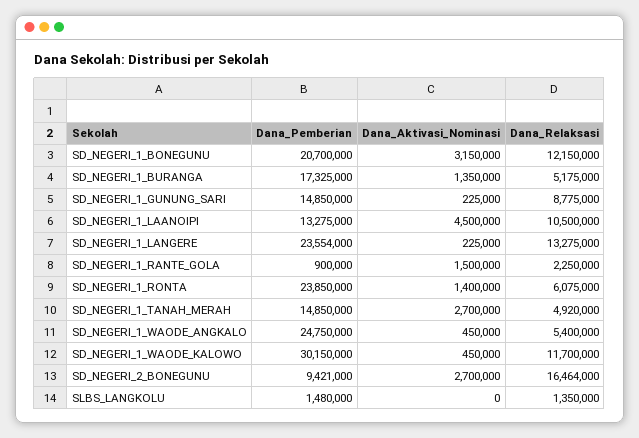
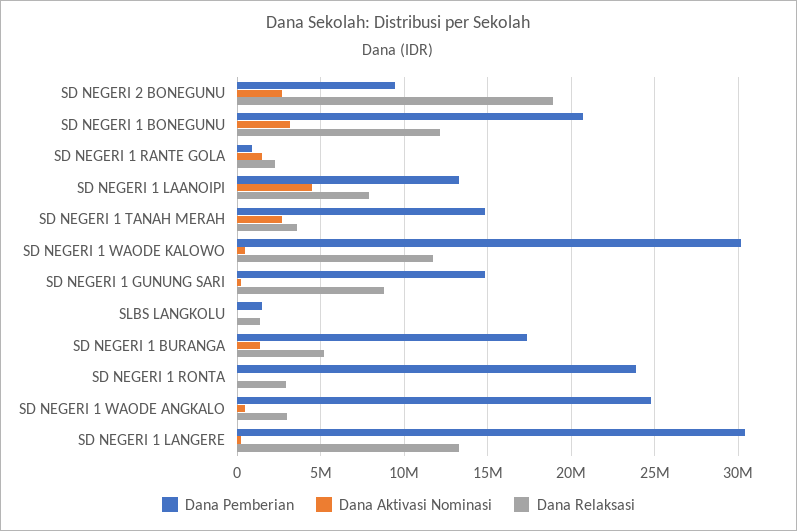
  {
    "Dana_Pemberian": {
      "SD_NEGERI_1_BONEGUNU": 20700000,
      "SD_NEGERI_1_BURANGA": 17325000,
      "SD_NEGERI_1_GUNUNG_SARI": 14850000,
      "SD_NEGERI_1_LAANOIPI": 13275000,
-     "SD_NEGERI_1_LANGERE": 23554000,
+     "SD_NEGERI_1_LANGERE": 30500000,
      "SD_NEGERI_1_RANTE_GOLA": 900000,
      "SD_NEGERI_1_RONTA": 23850000,
      "SD_NEGERI_1_TANAH_MERAH": 14850000,
      "SD_NEGERI_1_WAODE_ANGKALO": 24750000,
      "SD_NEGERI_1_WAODE_KALOWO": 30150000,
      "SD_NEGERI_2_BONEGUNU": 9421000,
      "SLBS_LANGKOLU": 1480000
    },
    "Dana_Aktivasi_Nominasi": {
      "SD_NEGERI_1_BONEGUNU": 3150000,
      "SD_NEGERI_1_BURANGA": 1350000,
      "SD_NEGERI_1_GUNUNG_SARI": 225000,
      "SD_NEGERI_1_LAANOIPI": 4500000,
      "SD_NEGERI_1_LANGERE": 225000,
      "SD_NEGERI_1_RANTE_GOLA": 1500000,
-     "SD_NEGERI_1_RONTA": 1400000,
+     "SD_NEGERI_1_RONTA": 0,
      "SD_NEGERI_1_TANAH_MERAH": 2700000,
      "SD_NEGERI_1_WAODE_ANGKALO": 450000,
      "SD_NEGERI_1_WAODE_KALOWO": 450000,
      "SD_NEGERI_2_BONEGUNU": 2700000,
      "SLBS_LANGKOLU": 0
    },
    "Dana_Relaksasi": {
      "SD_NEGERI_1_BONEGUNU": 12150000,
      "SD_NEGERI_1_BURANGA": 5175000,
      "SD_NEGERI_1_GUNUNG_SARI": 8775000,
-     "SD_NEGERI_1_LAANOIPI": 10500000,
+     "SD_NEGERI_1_LAANOIPI": 8000000,
      "SD_NEGERI_1_LANGERE": 13275000,
      "SD_NEGERI_1_RANTE_GOLA": 2250000,
-     "SD_NEGERI_1_RONTA": 6075000,
+     "SD_NEGERI_1_RONTA": 3000000,
-     "SD_NEGERI_1_TANAH_MERAH": 4920000,
+     "SD_NEGERI_1_TANAH_MERAH": 3500000,
-     "SD_NEGERI_1_WAODE_ANGKALO": 5400000,
+     "SD_NEGERI_1_WAODE_ANGKALO": 3000000,
      "SD_NEGERI_1_WAODE_KALOWO": 11700000,
-     "SD_NEGERI_2_BONEGUNU": 16464000,
+     "SD_NEGERI_2_BONEGUNU": 19000000,
      "SLBS_LANGKOLU": 1350000
    }
  }

